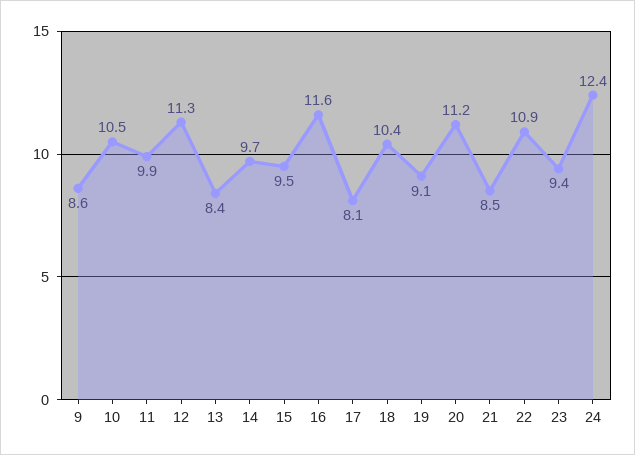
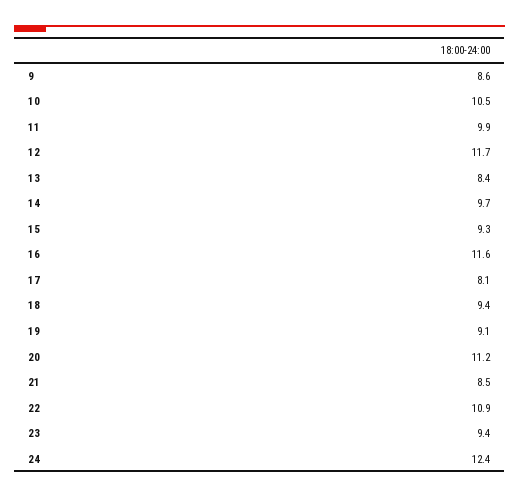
  {
    "9": 8.6,
    "10": 10.5,
    "11": 9.9,
-   "12": 11.3,
+   "12": 11.7,
    "13": 8.4,
    "14": 9.7,
-   "15": 9.5,
+   "15": 9.3,
    "16": 11.6,
    "17": 8.1,
-   "18": 10.4,
+   "18": 9.4,
    "19": 9.1,
    "20": 11.2,
    "21": 8.5,
    "22": 10.9,
    "23": 9.4,
    "24": 12.4
  }

